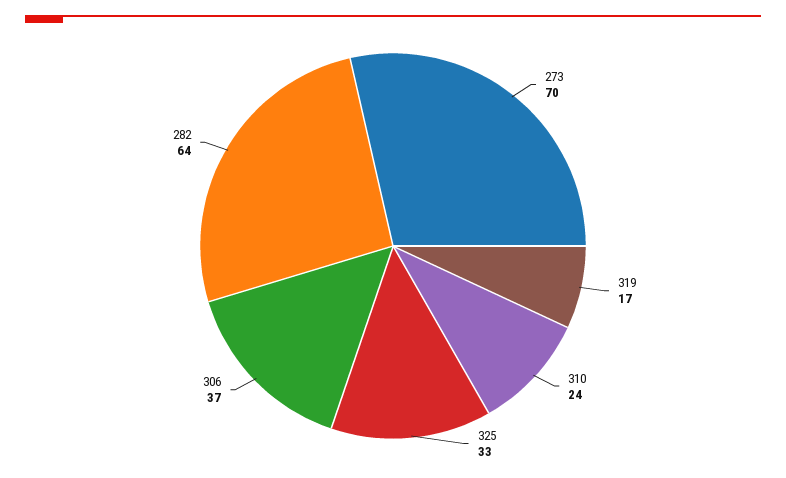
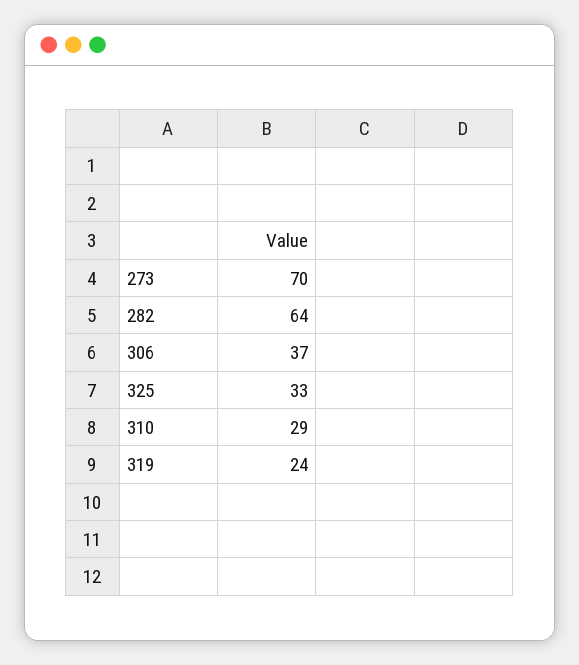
  {
    "273": 70,
-   "319": 17,
+   "319": 24,
-   "310": 24,
+   "310": 29,
    "325": 33,
    "306": 37,
    "282": 64
  }

